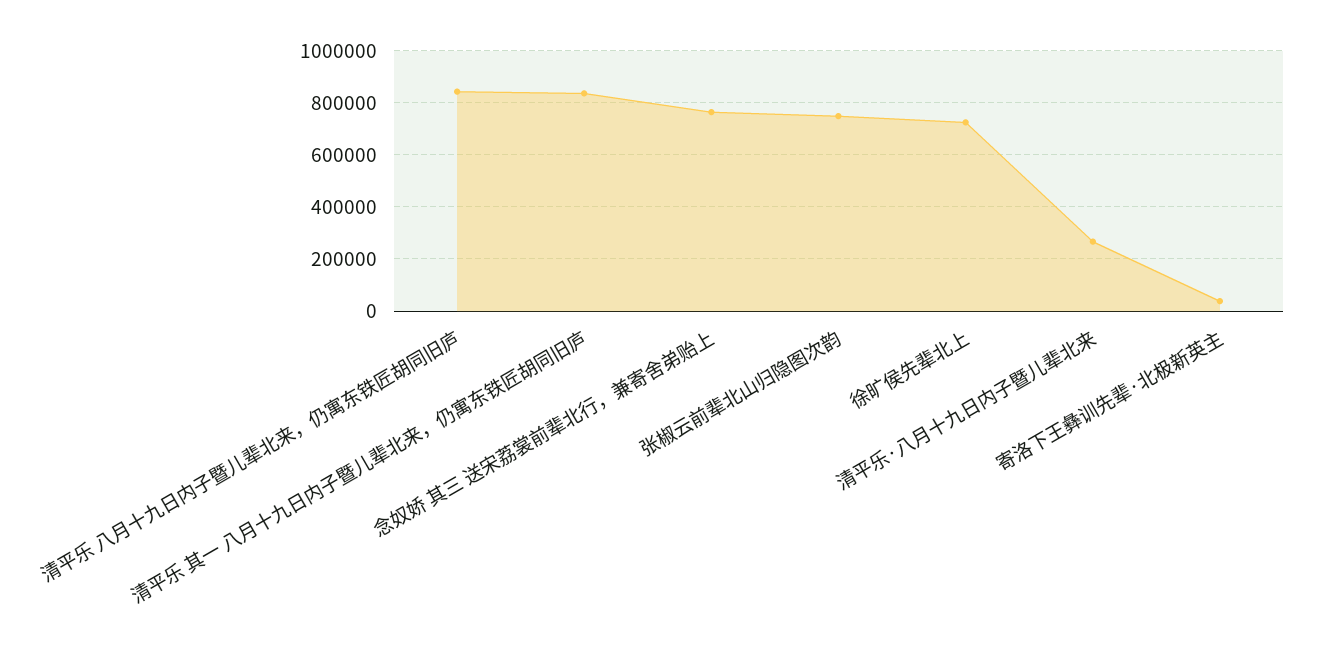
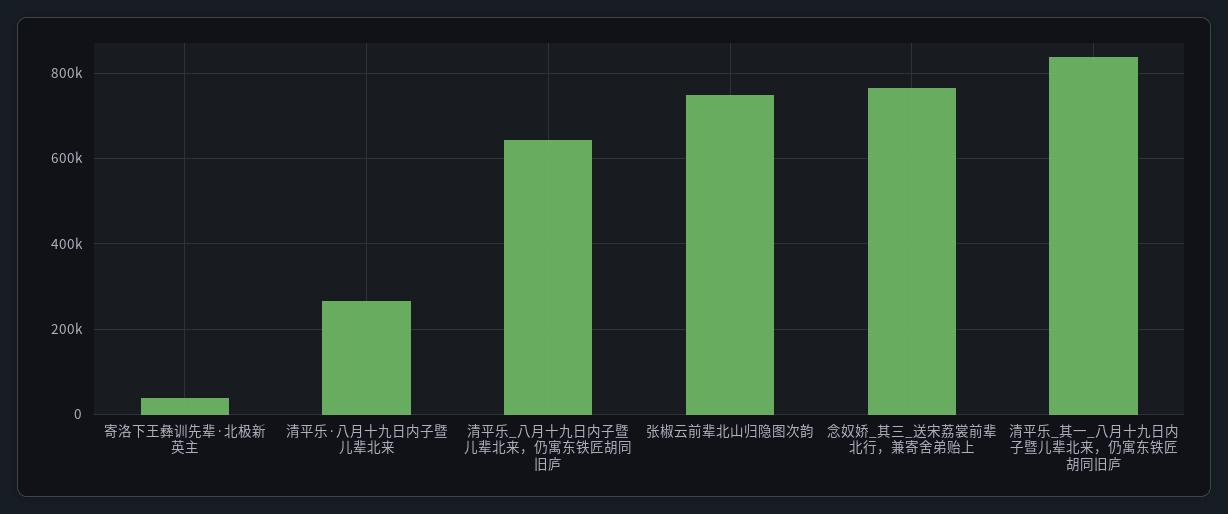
  {
-   "清平乐 八月十九日内子暨儿辈北来，仍寓东铁匠胡同旧庐": 850000,
+   "清平乐 八月十九日内子暨儿辈北来，仍寓东铁匠胡同旧庐": 640000,
    "清平乐 其一 八月十九日内子暨儿辈北来，仍寓东铁匠胡同旧庐": 840000,
    "念奴娇 其三 送宋荔裳前辈北行，兼寄舍弟贻上": 760000,
    "张椒云前辈北山归隐图次韵": 740000,
-   "徐旷侯先辈北上": 725000,
    "清平乐·八月十九日内子暨儿辈北来": 260000,
    "寄洛下王彝训先辈·北极新英主": 40000
  }

